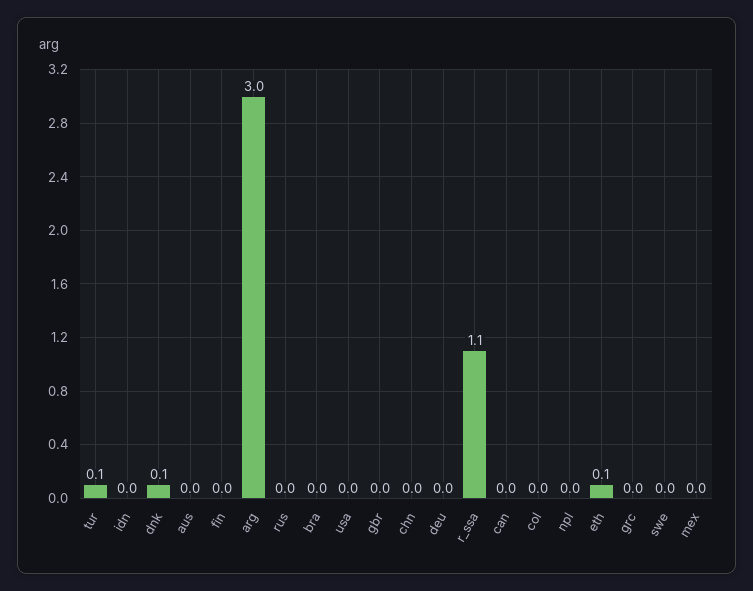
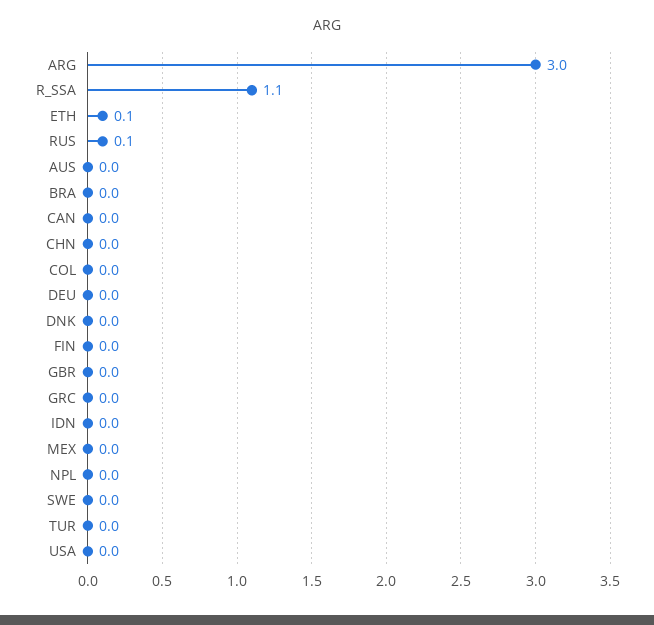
  {
-   "tur": 0.1,
+   "tur": 0,
    "idn": 0,
-   "dnk": 0.1,
+   "dnk": 0,
    "aus": 0,
    "fin": 0,
    "arg": 3,
-   "rus": 0,
+   "rus": 0.1,
    "bra": 0,
    "usa": 0,
    "gbr": 0,
    "chn": 0,
    "deu": 0,
    "r_ssa": 1.1,
    "can": 0,
    "col": 0,
    "npl": 0,
    "eth": 0.1,
    "grc": 0,
    "swe": 0,
    "mex": 0
  }

